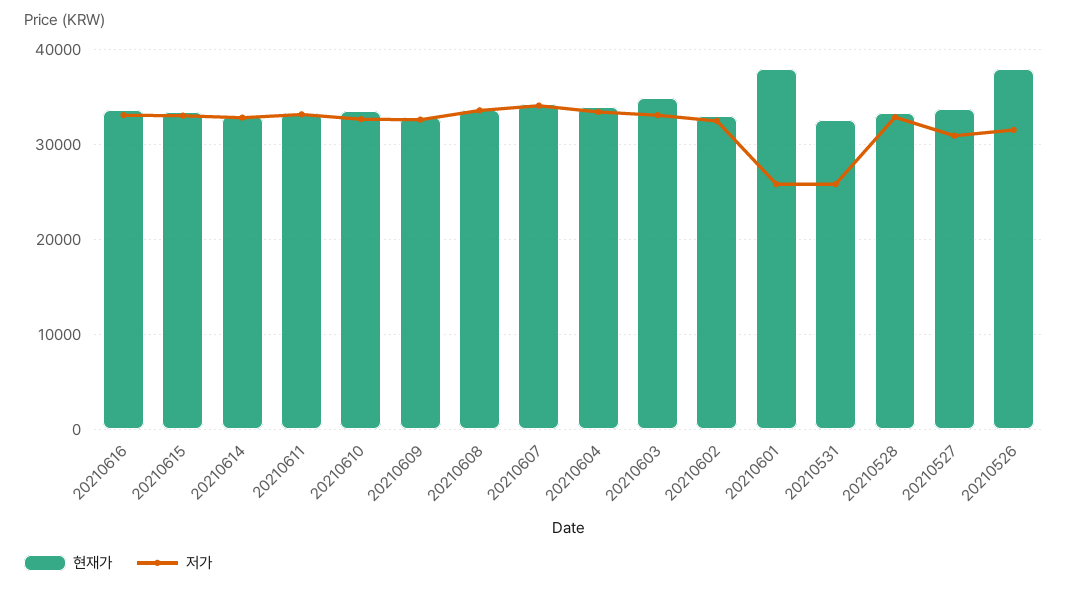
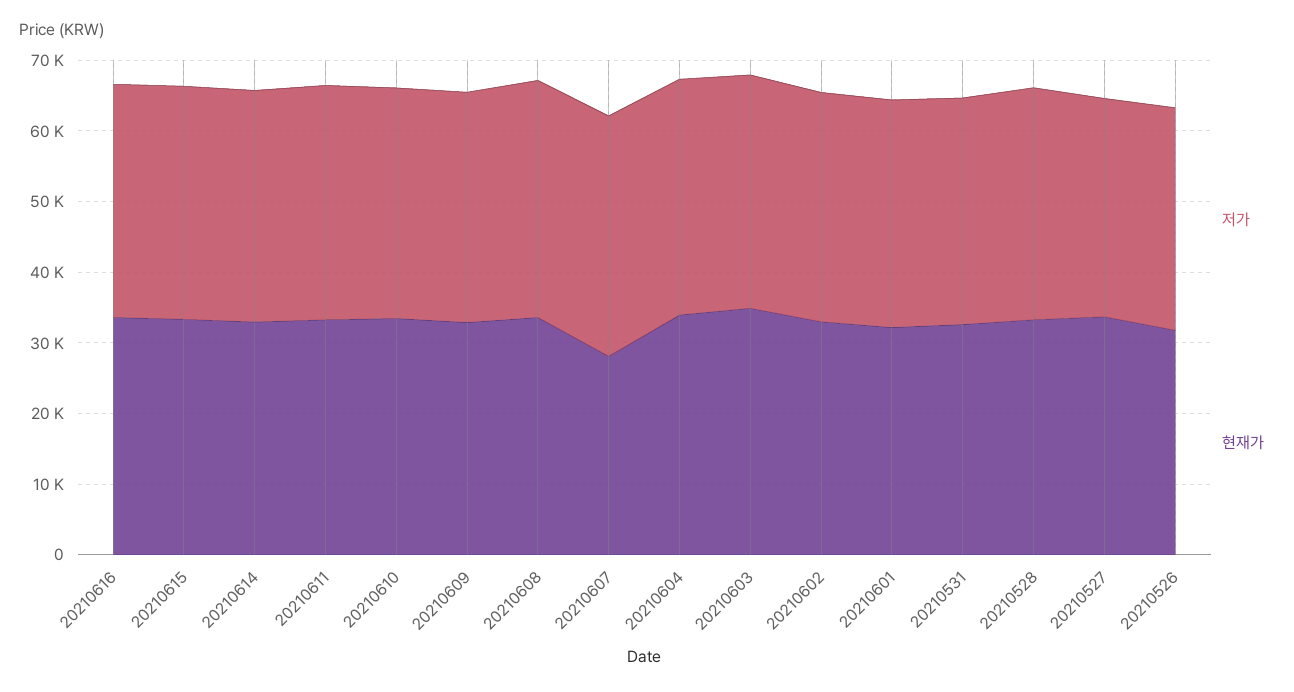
  {
    "현재가": {
      "20210616": 34000,
      "20210615": 33000,
      "20210614": 33000,
      "20210611": 33000,
      "20210610": 33000,
      "20210609": 33000,
      "20210608": 34000,
-     "20210607": 34000,
+     "20210607": 28000,
      "20210604": 34000,
      "20210603": 35000,
      "20210602": 33000,
-     "20210601": 38000,
+     "20210601": 32000,
      "20210531": 33000,
      "20210528": 33000,
      "20210527": 34000,
-     "20210526": 38000
+     "20210526": 32000
    },
    "저가": {
      "20210616": 33000,
      "20210615": 33000,
      "20210614": 33000,
      "20210611": 33000,
      "20210610": 33000,
      "20210609": 33000,
      "20210608": 34000,
      "20210607": 34000,
      "20210604": 33000,
      "20210603": 33000,
      "20210602": 32000,
-     "20210601": 26000,
+     "20210601": 32000,
-     "20210531": 26000,
+     "20210531": 32000,
      "20210528": 33000,
      "20210527": 31000,
      "20210526": 32000
    }
  }

